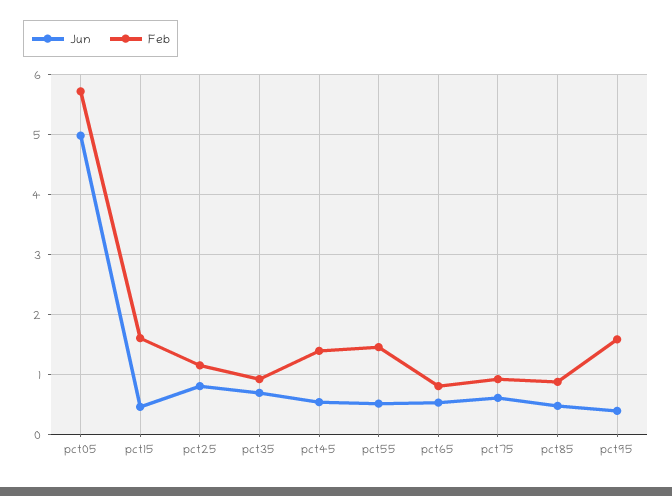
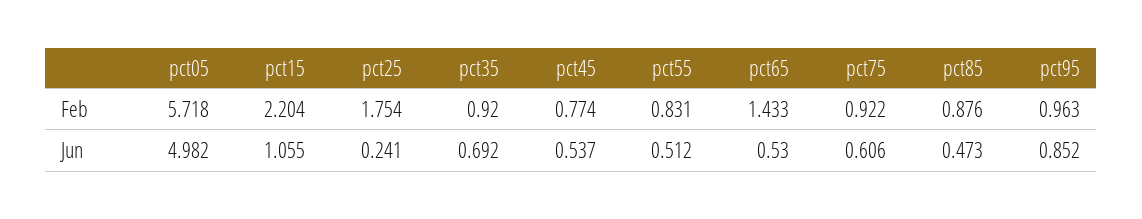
  {
    "Jun": {
      "pct05": 4.982,
-     "pct15": 0.4,
+     "pct15": 1.055,
-     "pct25": 0.8,
+     "pct25": 0.241,
      "pct35": 0.692,
      "pct45": 0.537,
      "pct55": 0.512,
      "pct65": 0.53,
      "pct75": 0.606,
      "pct85": 0.473,
-     "pct95": 0.4
+     "pct95": 0.852
    },
    "Feb": {
      "pct05": 5.718,
-     "pct15": 1.6,
+     "pct15": 2.204,
-     "pct25": 1.2,
+     "pct25": 1.754,
      "pct35": 0.92,
-     "pct45": 1.4,
+     "pct45": 0.774,
-     "pct55": 1.4,
+     "pct55": 0.831,
-     "pct65": 0.8,
+     "pct65": 1.433,
      "pct75": 0.922,
      "pct85": 0.876,
-     "pct95": 1.6
+     "pct95": 0.963
    }
  }

